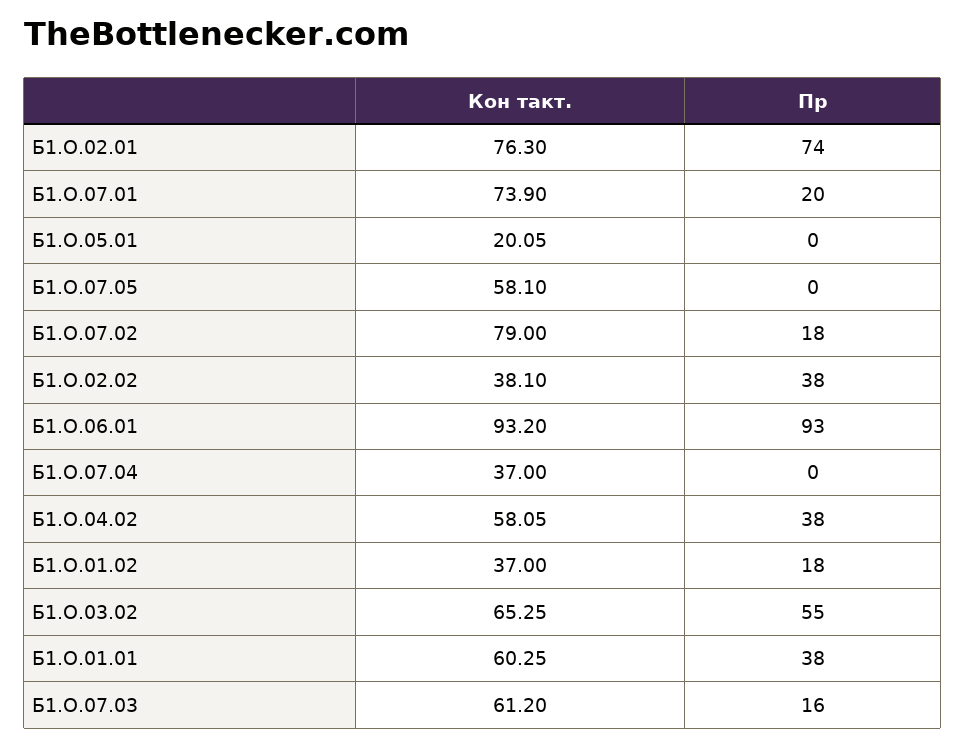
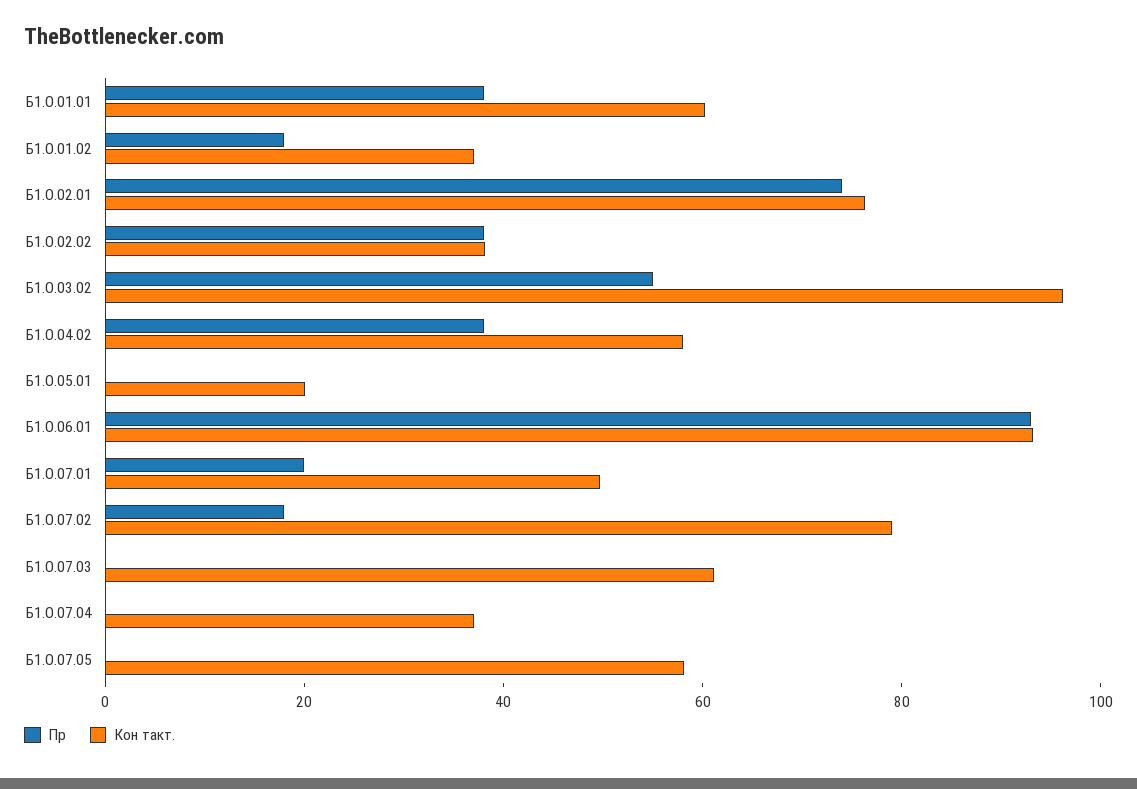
  {
    "Кон такт.": {
      "Б1.О.02.01": 76.3,
-     "Б1.О.07.01": 73.9,
+     "Б1.О.07.01": 50,
      "Б1.О.05.01": 20.05,
      "Б1.О.07.05": 58.1,
      "Б1.О.07.02": 79,
      "Б1.О.02.02": 38.1,
      "Б1.О.06.01": 93.2,
      "Б1.О.07.04": 37,
      "Б1.О.04.02": 58.05,
      "Б1.О.01.02": 37,
-     "Б1.О.03.02": 65.25,
+     "Б1.О.03.02": 95,
      "Б1.О.01.01": 60.25,
      "Б1.О.07.03": 61.2
    },
    "Пр": {
      "Б1.О.02.01": 74,
      "Б1.О.07.01": 20,
      "Б1.О.05.01": 0,
      "Б1.О.07.05": 0,
      "Б1.О.07.02": 18,
      "Б1.О.02.02": 38,
      "Б1.О.06.01": 93,
      "Б1.О.07.04": 0,
      "Б1.О.04.02": 38,
      "Б1.О.01.02": 18,
      "Б1.О.03.02": 55,
      "Б1.О.01.01": 38,
-     "Б1.О.07.03": 16
+     "Б1.О.07.03": 0
    }
  }

